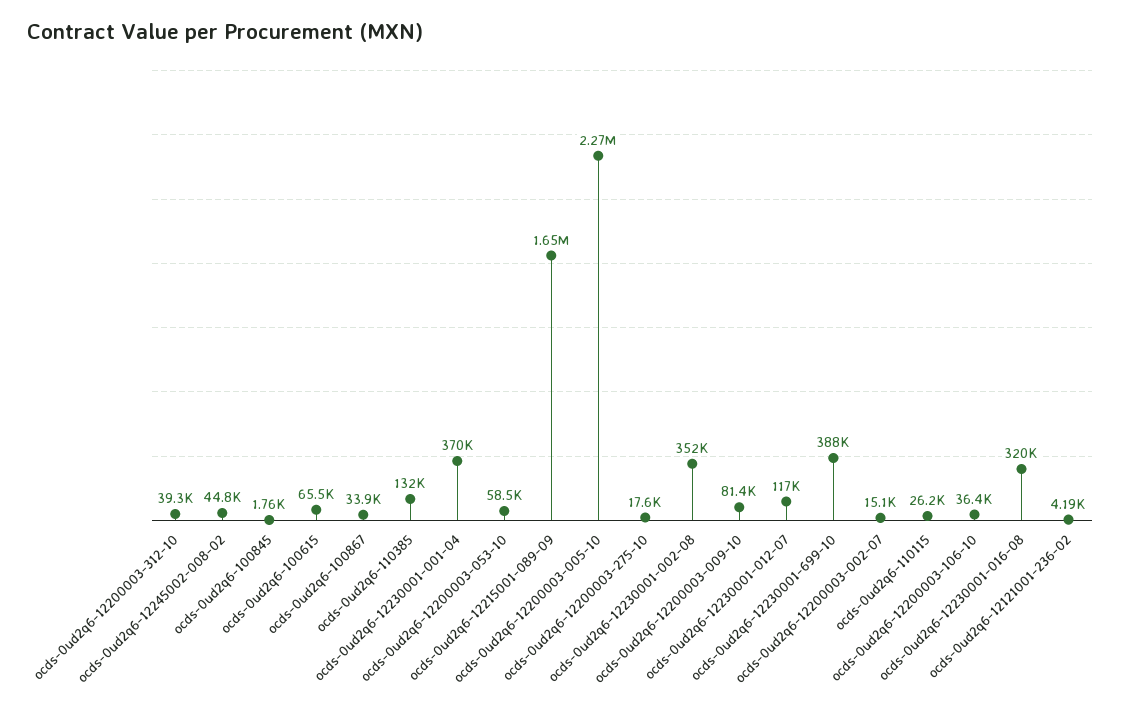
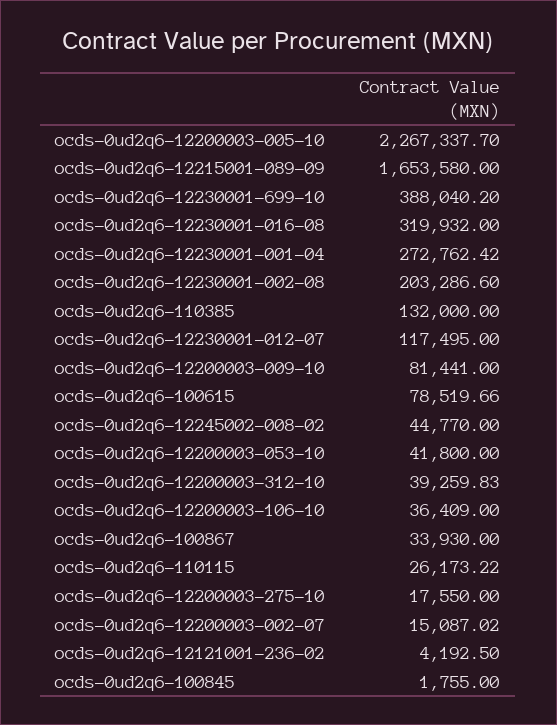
  {
    "ocds-0ud2q6-12200003-312-10": 39259.83,
    "ocds-0ud2q6-12245002-008-02": 44770,
    "ocds-0ud2q6-100845": 1755,
-   "ocds-0ud2q6-100615": 65500,
+   "ocds-0ud2q6-100615": 78519.66,
    "ocds-0ud2q6-100867": 33930,
    "ocds-0ud2q6-110385": 132000,
-   "ocds-0ud2q6-12230001-001-04": 370000,
+   "ocds-0ud2q6-12230001-001-04": 272762.42,
-   "ocds-0ud2q6-12200003-053-10": 58500,
+   "ocds-0ud2q6-12200003-053-10": 41800,
    "ocds-0ud2q6-12215001-089-09": 1653580,
    "ocds-0ud2q6-12200003-005-10": 2267337.7,
    "ocds-0ud2q6-12200003-275-10": 17550,
-   "ocds-0ud2q6-12230001-002-08": 352000,
+   "ocds-0ud2q6-12230001-002-08": 203286.6,
    "ocds-0ud2q6-12200003-009-10": 81441,
    "ocds-0ud2q6-12230001-012-07": 117495,
    "ocds-0ud2q6-12230001-699-10": 388040.2,
    "ocds-0ud2q6-12200003-002-07": 15087.02,
    "ocds-0ud2q6-110115": 26173.22,
    "ocds-0ud2q6-12200003-106-10": 36409,
    "ocds-0ud2q6-12230001-016-08": 319932,
    "ocds-0ud2q6-12121001-236-02": 4192.5
  }

